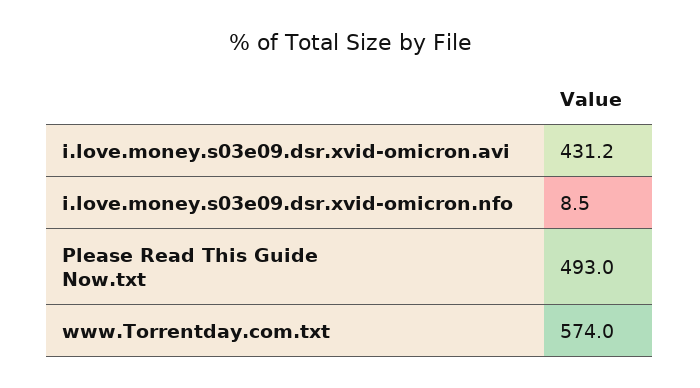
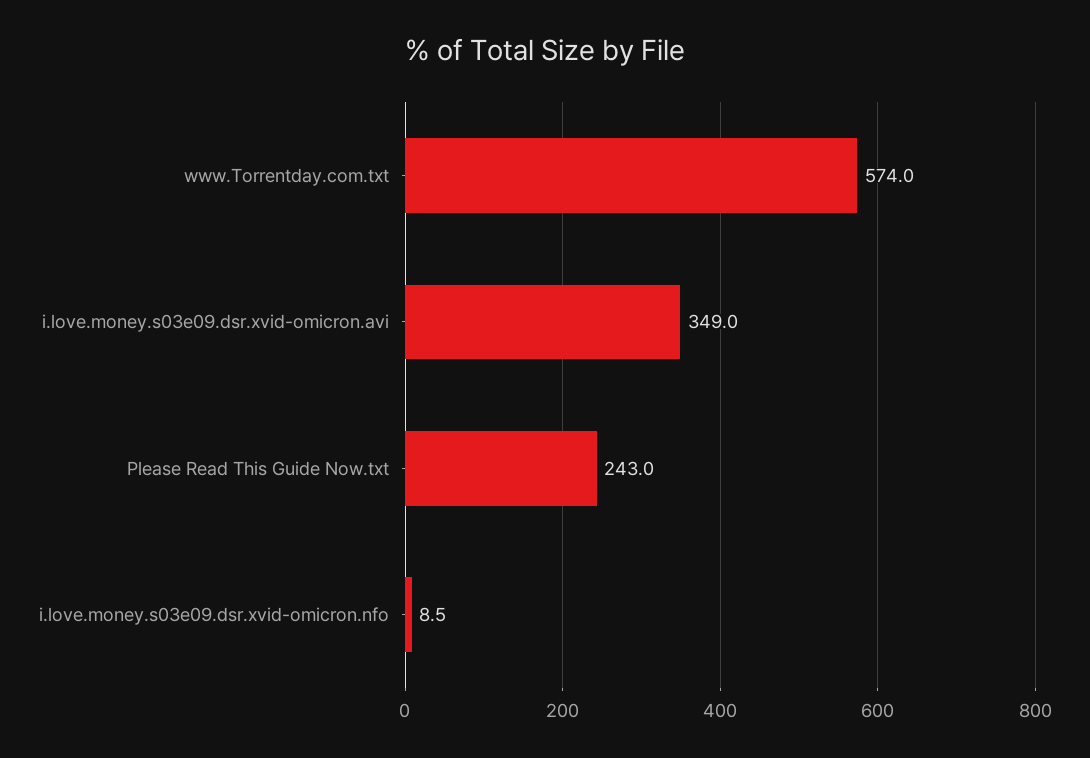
  {
-   "i.love.money.s03e09.dsr.xvid-omicron.avi": 431.2,
+   "i.love.money.s03e09.dsr.xvid-omicron.avi": 349,
    "i.love.money.s03e09.dsr.xvid-omicron.nfo": 8.5,
-   "Please Read This Guide Now.txt": 493,
+   "Please Read This Guide Now.txt": 243,
    "www.Torrentday.com.txt": 574
  }

